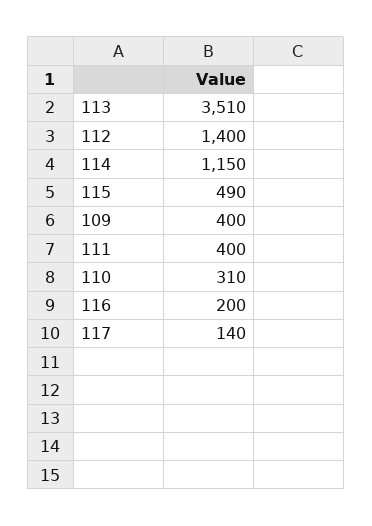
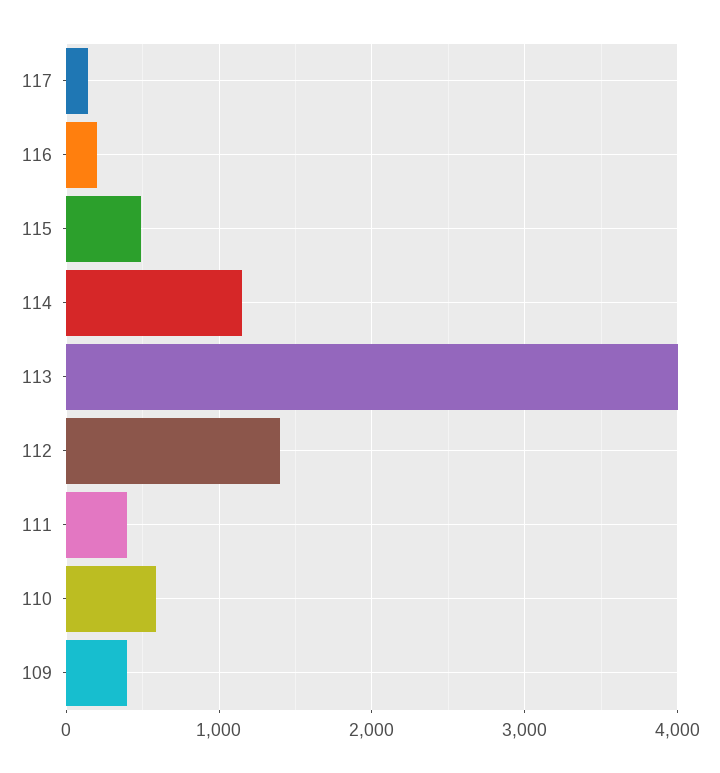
  {
-   "113": 3510,
+   "113": 4000,
    "112": 1400,
    "114": 1150,
    "115": 490,
    "109": 400,
    "111": 400,
-   "110": 310,
+   "110": 600,
    "116": 200,
    "117": 140
  }

